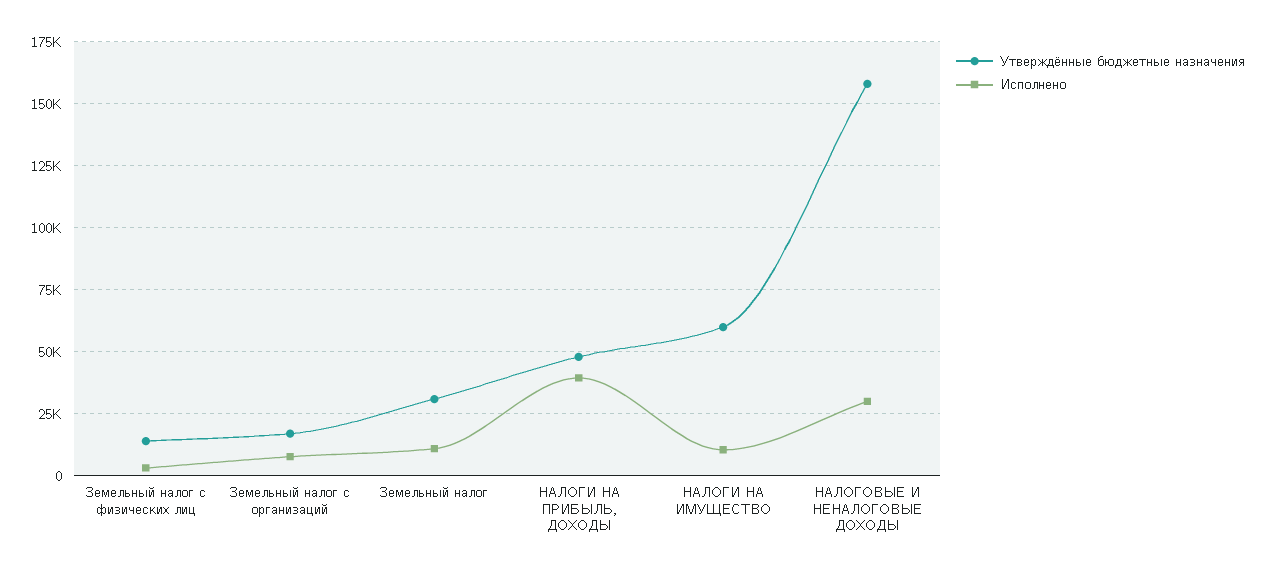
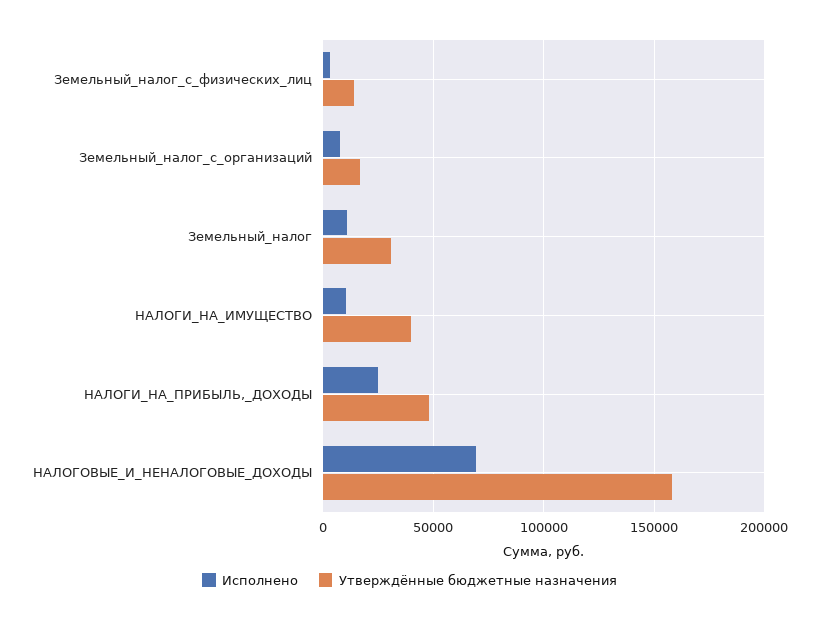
  {
    "Утверждённые бюджетные назначения": {
      "Земельный налог с физических лиц": 15000,
      "Земельный налог с организаций": 17500,
      "Земельный налог": 30000,
      "НАЛОГИ НА ПРИБЫЛЬ, ДОХОДЫ": 47500,
-     "НАЛОГИ НА ИМУЩЕСТВО": 60000,
+     "НАЛОГИ НА ИМУЩЕСТВО": 40000,
      "НАЛОГОВЫЕ И НЕНАЛОГОВЫЕ ДОХОДЫ": 157500
    },
    "Исполнено": {
      "Земельный налог с физических лиц": 2500,
      "Земельный налог с организаций": 7500,
      "Земельный налог": 10000,
-     "НАЛОГИ НА ПРИБЫЛЬ, ДОХОДЫ": 40000,
+     "НАЛОГИ НА ПРИБЫЛЬ, ДОХОДЫ": 25000,
      "НАЛОГИ НА ИМУЩЕСТВО": 10000,
-     "НАЛОГОВЫЕ И НЕНАЛОГОВЫЕ ДОХОДЫ": 30000
+     "НАЛОГОВЫЕ И НЕНАЛОГОВЫЕ ДОХОДЫ": 70000
    }
  }

